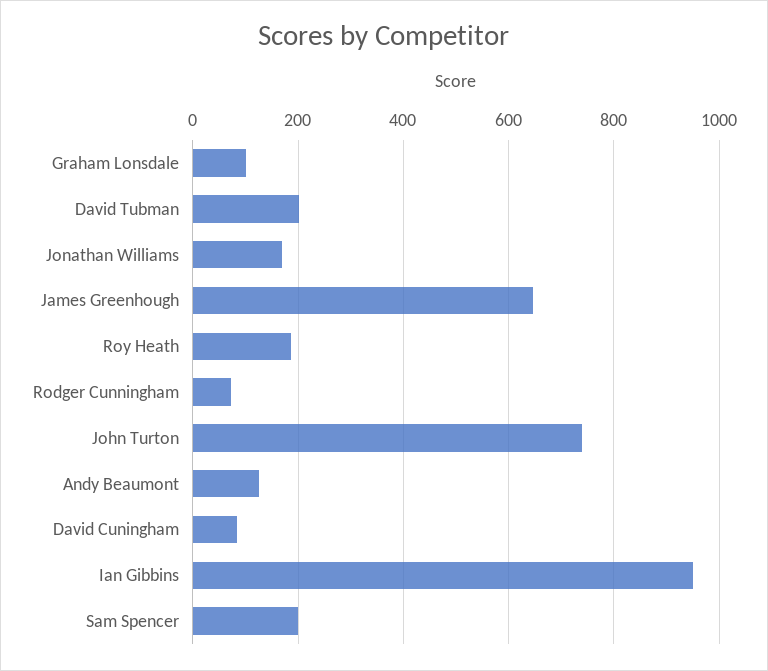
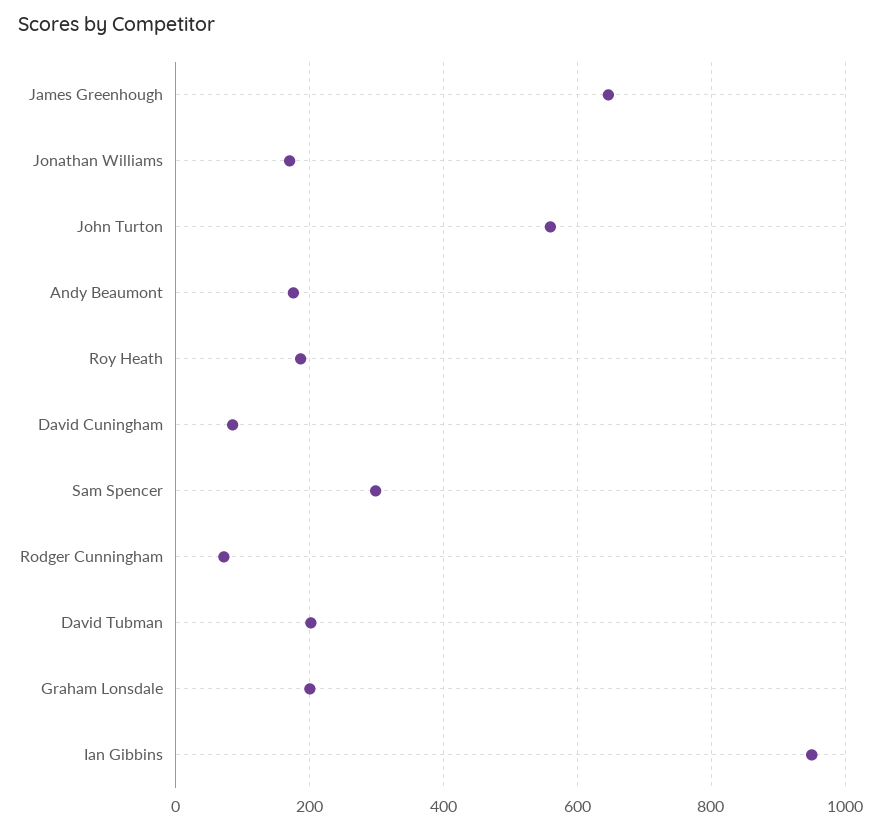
  {
-   "Graham Lonsdale": 100,
+   "Graham Lonsdale": 200,
    "David Tubman": 200,
    "Jonathan Williams": 160,
    "James Greenhough": 640,
    "Roy Heath": 180,
    "Rodger Cunningham": 80,
-   "John Turton": 740,
+   "John Turton": 560,
-   "Andy Beaumont": 120,
+   "Andy Beaumont": 180,
    "David Cuningham": 80,
    "Ian Gibbins": 960,
-   "Sam Spencer": 200
+   "Sam Spencer": 300
  }

